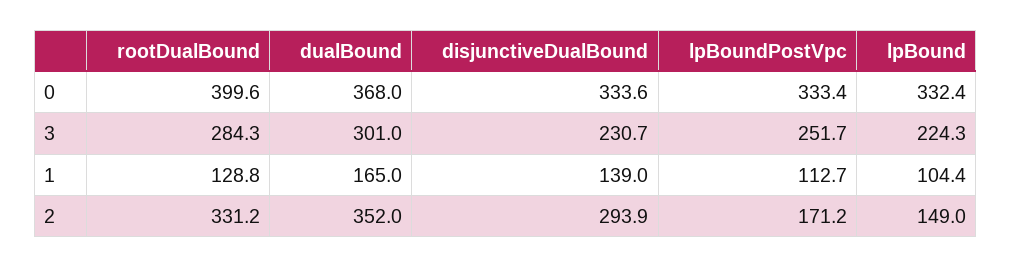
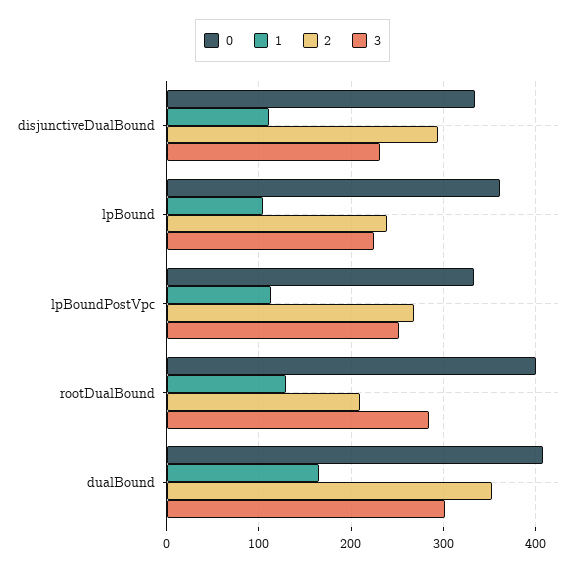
  {
    "0": {
      "rootDualBound": 399.6,
-     "dualBound": 368,
+     "dualBound": 410,
      "disjunctiveDualBound": 333.6,
      "lpBoundPostVpc": 333.4,
-     "lpBound": 332.4
+     "lpBound": 360
    },
    "3": {
      "rootDualBound": 284.3,
      "dualBound": 301,
      "disjunctiveDualBound": 230.7,
      "lpBoundPostVpc": 251.7,
      "lpBound": 224.3
    },
    "1": {
      "rootDualBound": 128.8,
      "dualBound": 165,
-     "disjunctiveDualBound": 139,
+     "disjunctiveDualBound": 110,
      "lpBoundPostVpc": 112.7,
      "lpBound": 104.4
    },
    "2": {
-     "rootDualBound": 331.2,
+     "rootDualBound": 210,
      "dualBound": 352,
      "disjunctiveDualBound": 293.9,
-     "lpBoundPostVpc": 171.2,
+     "lpBoundPostVpc": 270,
-     "lpBound": 149
+     "lpBound": 240
    }
  }

